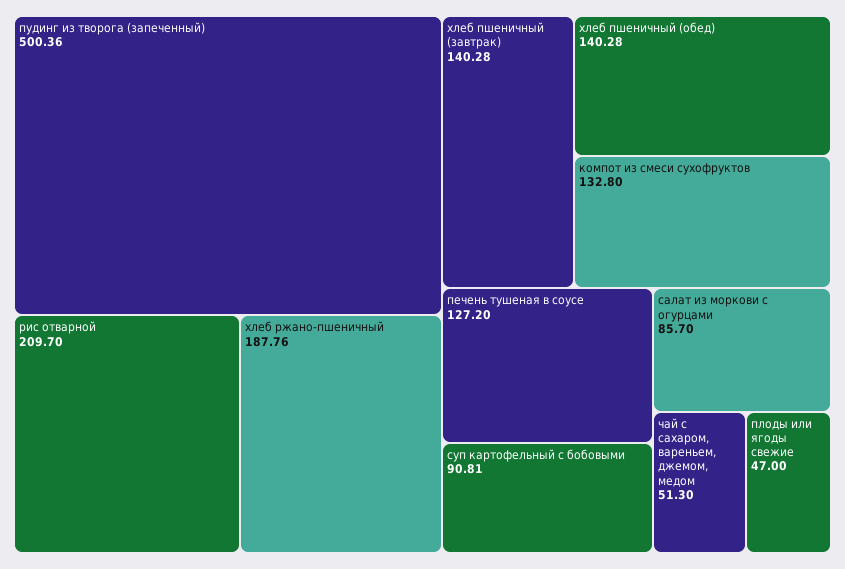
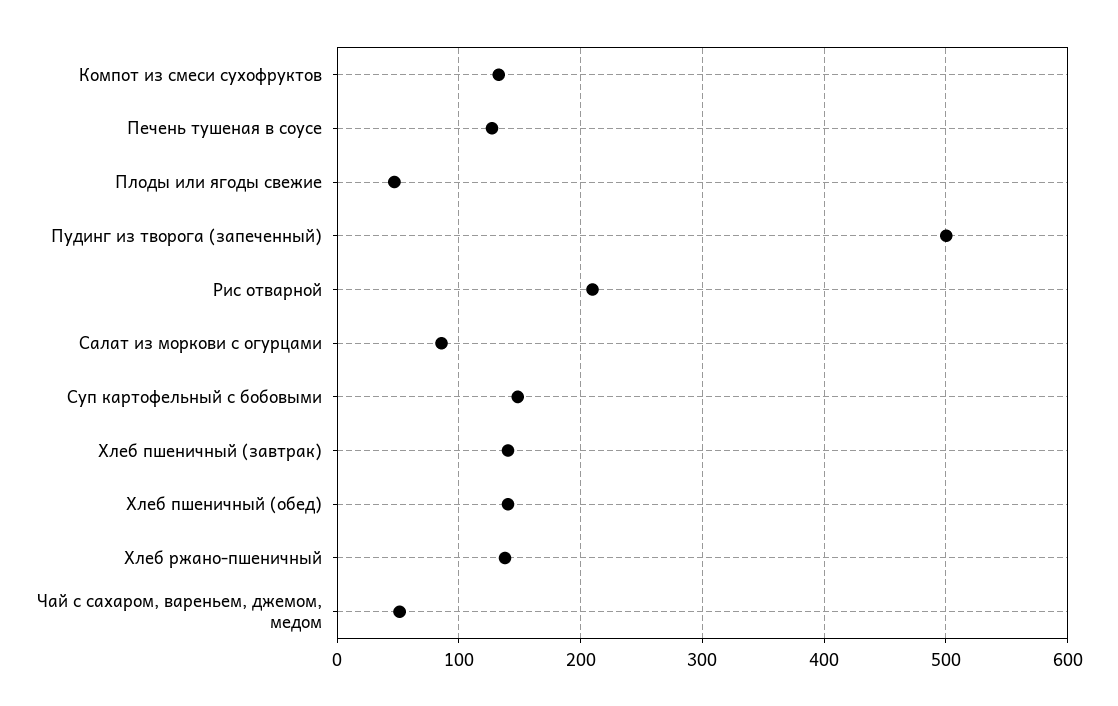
  {
    "пудинг из творога (запеченный)": 500.36,
    "рис отварной": 209.7,
-   "хлеб ржано-пшеничный": 187.76,
+   "хлеб ржано-пшеничный": 140,
    "хлеб пшеничный (завтрак)": 140.28,
    "хлеб пшеничный (обед)": 140.28,
    "компот из смеси сухофруктов": 132.8,
    "печень тушеная в соусе": 127.2,
-   "суп картофельный с бобовыми": 90.81,
+   "суп картофельный с бобовыми": 150,
    "салат из моркови с огурцами": 85.7,
    "чай с сахаром, вареньем, джемом, медом": 51.3,
    "плоды или ягоды свежие": 47
  }

